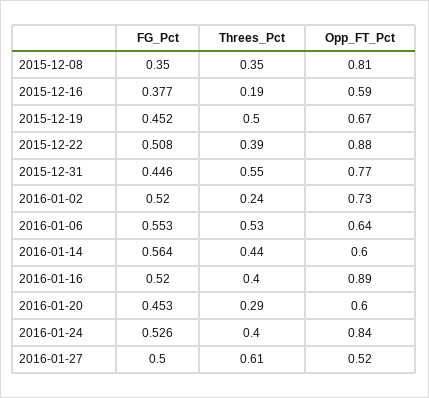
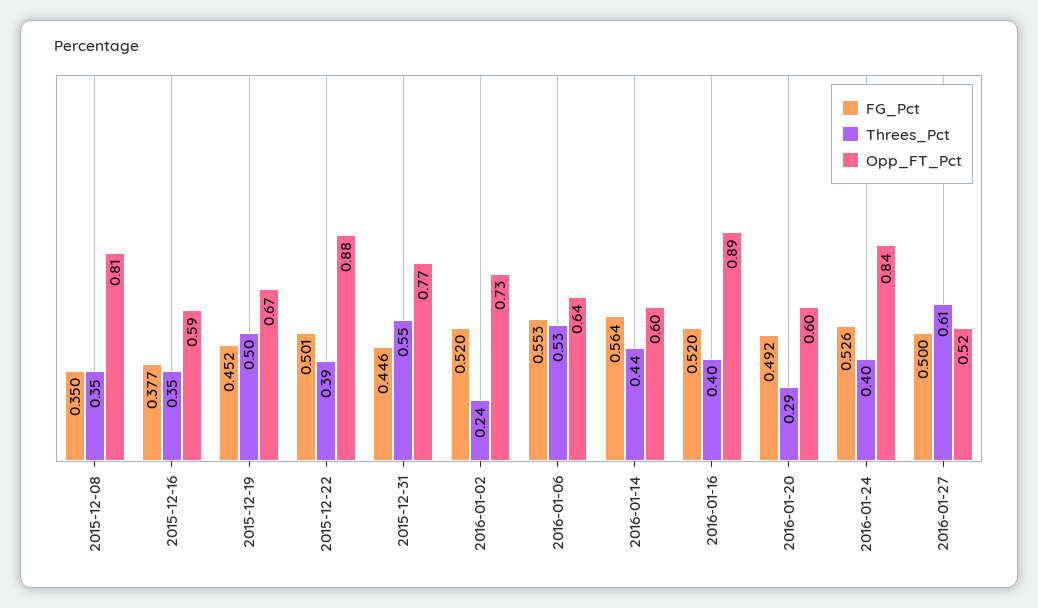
  {
    "FG_Pct": {
      "2015-12-08": 0.35,
      "2015-12-16": 0.377,
      "2015-12-19": 0.452,
-     "2015-12-22": 0.508,
+     "2015-12-22": 0.501,
      "2015-12-31": 0.446,
      "2016-01-02": 0.52,
      "2016-01-06": 0.553,
      "2016-01-14": 0.564,
      "2016-01-16": 0.52,
-     "2016-01-20": 0.453,
+     "2016-01-20": 0.492,
      "2016-01-24": 0.526,
      "2016-01-27": 0.5
    },
    "Threes_Pct": {
      "2015-12-08": 0.35,
-     "2015-12-16": 0.19,
+     "2015-12-16": 0.35,
      "2015-12-19": 0.5,
      "2015-12-22": 0.39,
      "2015-12-31": 0.55,
      "2016-01-02": 0.24,
      "2016-01-06": 0.53,
      "2016-01-14": 0.44,
      "2016-01-16": 0.4,
      "2016-01-20": 0.29,
      "2016-01-24": 0.4,
      "2016-01-27": 0.61
    },
    "Opp_FT_Pct": {
      "2015-12-08": 0.81,
      "2015-12-16": 0.59,
      "2015-12-19": 0.67,
      "2015-12-22": 0.88,
      "2015-12-31": 0.77,
      "2016-01-02": 0.73,
      "2016-01-06": 0.64,
      "2016-01-14": 0.6,
      "2016-01-16": 0.89,
      "2016-01-20": 0.6,
      "2016-01-24": 0.84,
      "2016-01-27": 0.52
    }
  }

